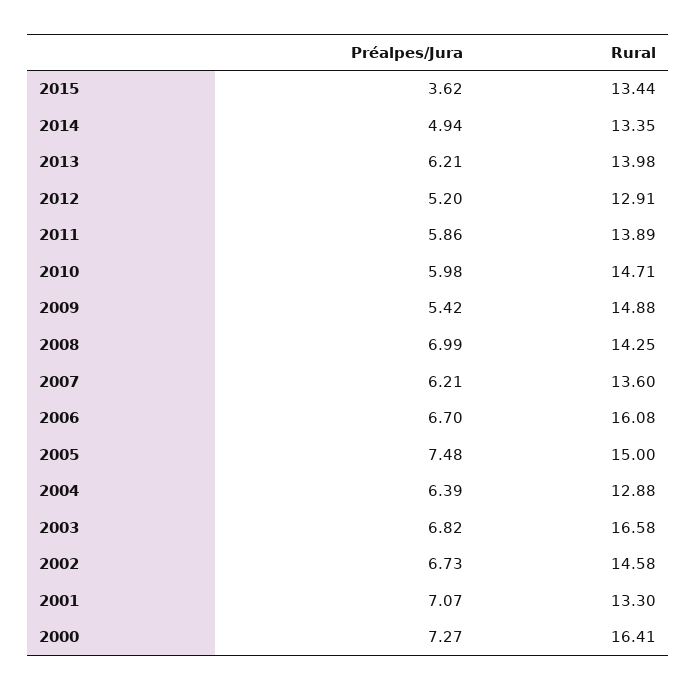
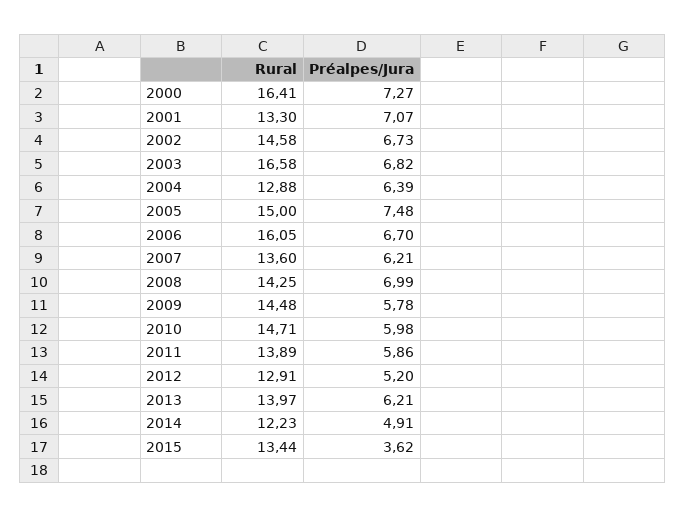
  {
    "Préalpes/Jura": {
      "2015": 3.62,
-     "2014": 4.94,
+     "2014": 4.91,
      "2013": 6.21,
      "2012": 5.2,
      "2011": 5.86,
      "2010": 5.98,
-     "2009": 5.42,
+     "2009": 5.78,
      "2008": 6.99,
      "2007": 6.21,
      "2006": 6.7,
      "2005": 7.48,
      "2004": 6.39,
      "2003": 6.82,
      "2002": 6.73,
      "2001": 7.07,
      "2000": 7.27
    },
    "Rural": {
      "2015": 13.44,
-     "2014": 13.35,
+     "2014": 12.23,
-     "2013": 13.98,
+     "2013": 13.97,
      "2012": 12.91,
      "2011": 13.89,
      "2010": 14.71,
-     "2009": 14.88,
+     "2009": 14.48,
      "2008": 14.25,
      "2007": 13.6,
-     "2006": 16.08,
+     "2006": 16.05,
      "2005": 15,
      "2004": 12.88,
      "2003": 16.58,
      "2002": 14.58,
      "2001": 13.3,
      "2000": 16.41
    }
  }

